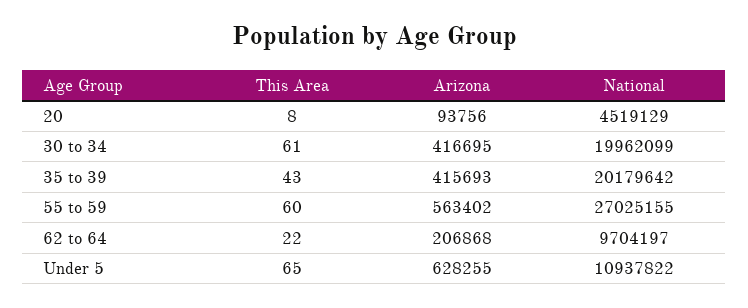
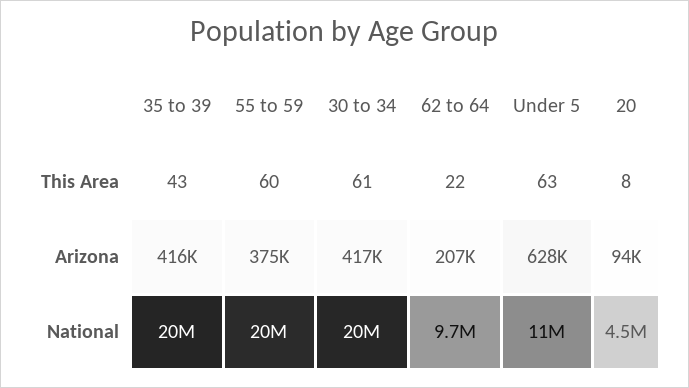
  {
    "This Area": {
      "20": 8,
      "30 to 34": 61,
      "35 to 39": 43,
      "55 to 59": 60,
      "62 to 64": 22,
-     "Under 5": 65
+     "Under 5": 63
    },
    "Arizona": {
      "20": 93756,
      "30 to 34": 416695,
      "35 to 39": 415693,
-     "55 to 59": 563402,
+     "55 to 59": 375000,
      "62 to 64": 206868,
      "Under 5": 628255
    },
    "National": {
      "20": 4519129,
      "30 to 34": 19962099,
      "35 to 39": 20179642,
-     "55 to 59": 27025155,
+     "55 to 59": 20000000,
      "62 to 64": 9704197,
      "Under 5": 10937822
    }
  }

